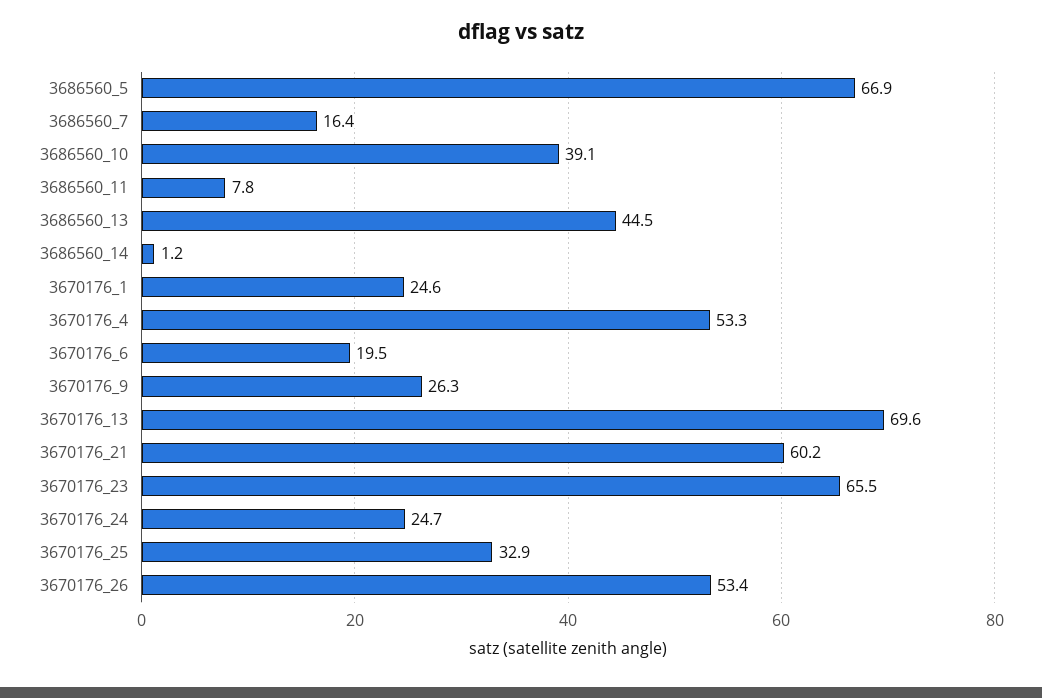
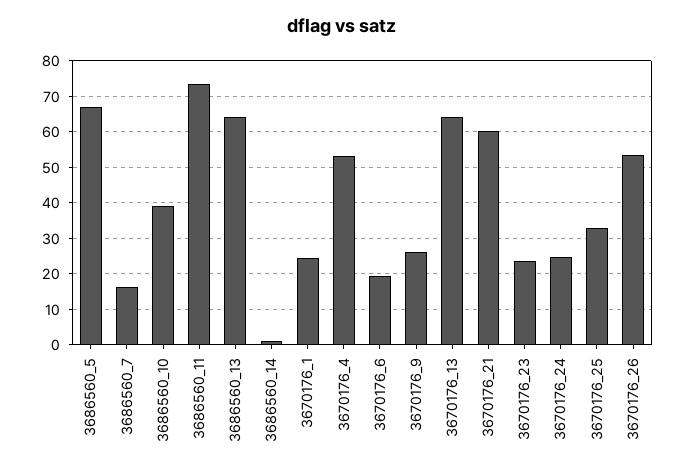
  {
    "3686560_5": 66.9,
    "3686560_7": 16.4,
    "3686560_10": 39.1,
-   "3686560_11": 7.8,
+   "3686560_11": 74,
-   "3686560_13": 44.5,
+   "3686560_13": 64,
    "3686560_14": 1.2,
    "3670176_1": 24.6,
    "3670176_4": 53.3,
    "3670176_6": 19.5,
    "3670176_9": 26.3,
-   "3670176_13": 69.6,
+   "3670176_13": 64,
    "3670176_21": 60.2,
-   "3670176_23": 65.5,
+   "3670176_23": 24,
    "3670176_24": 24.7,
    "3670176_25": 32.9,
    "3670176_26": 53.4
  }

